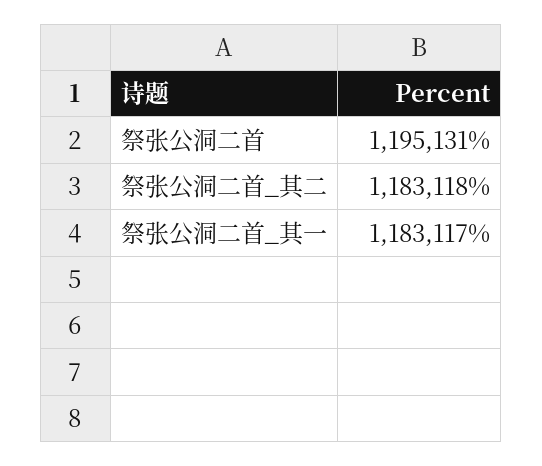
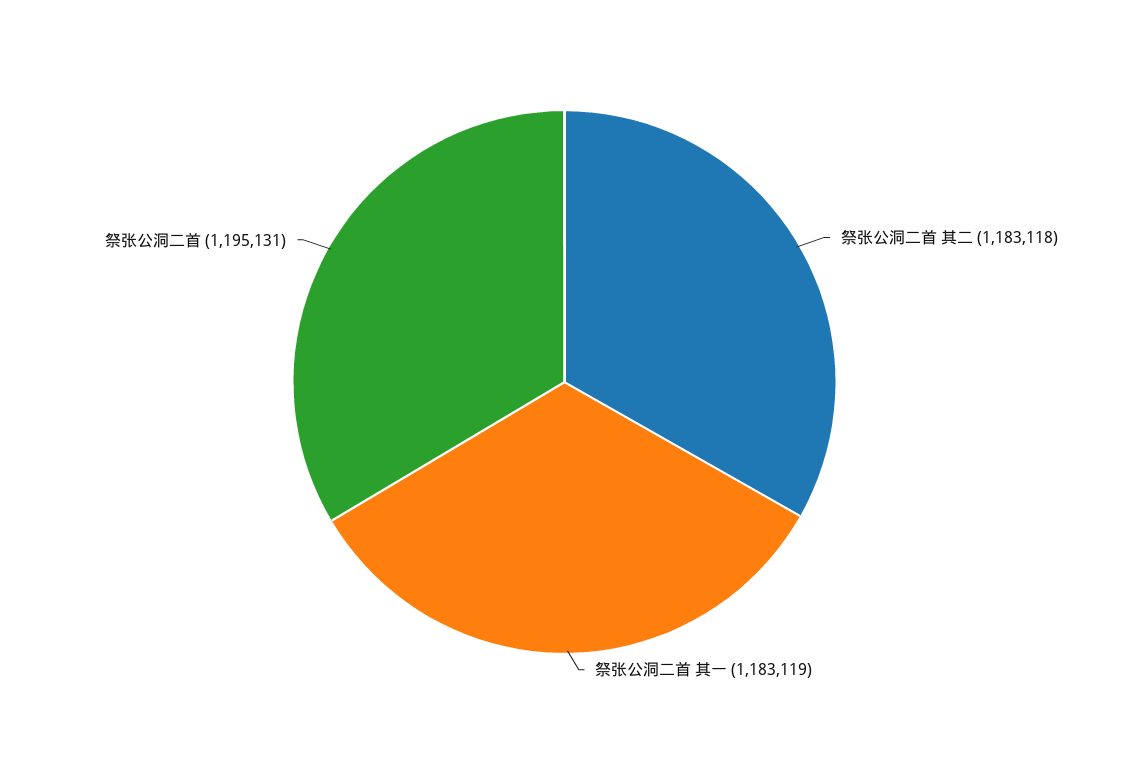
  {
    "祭张公洞二首": 1195131,
    "祭张公洞二首_其二": 1183118,
-   "祭张公洞二首_其一": 1183117
+   "祭张公洞二首_其一": 1183119
  }

